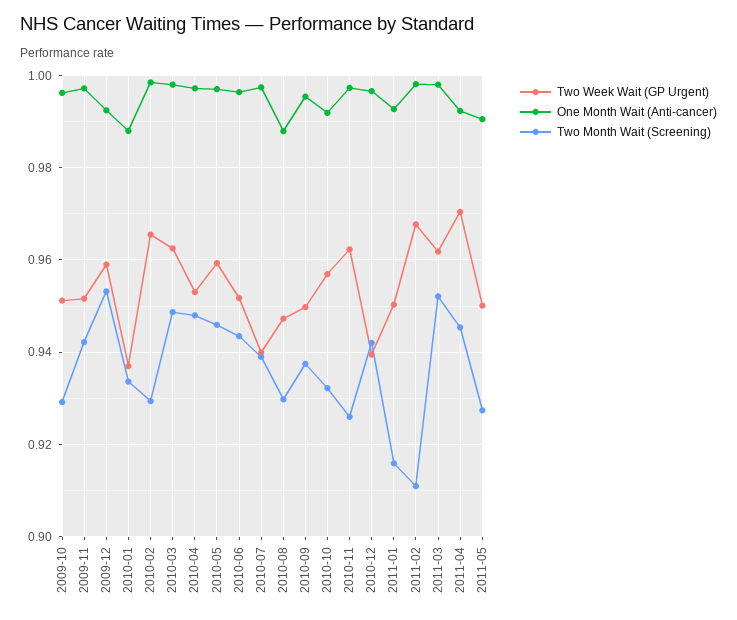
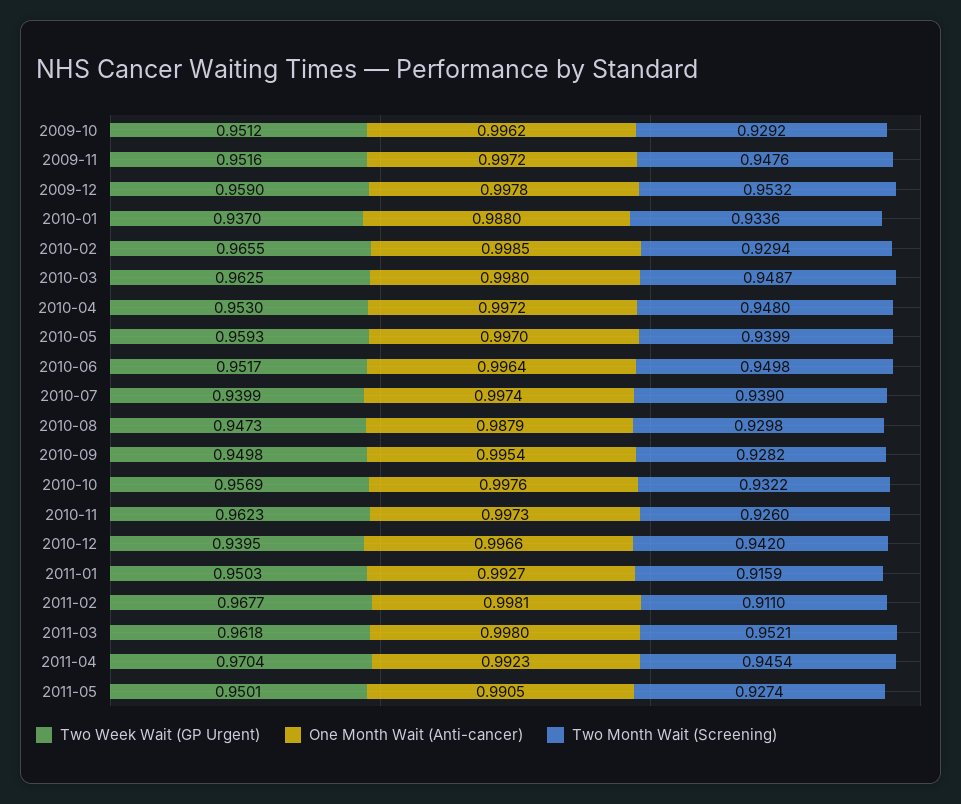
  {
    "Two Week Wait (GP Urgent)": {
      "2009-10": 0.9512,
      "2009-11": 0.9516,
      "2009-12": 0.959,
      "2010-01": 0.937,
      "2010-02": 0.9655,
      "2010-03": 0.9625,
      "2010-04": 0.953,
      "2010-05": 0.9593,
      "2010-06": 0.9517,
      "2010-07": 0.9399,
      "2010-08": 0.9473,
      "2010-09": 0.9498,
      "2010-10": 0.9569,
      "2010-11": 0.9623,
      "2010-12": 0.9395,
      "2011-01": 0.9503,
      "2011-02": 0.9677,
      "2011-03": 0.9618,
      "2011-04": 0.9704,
      "2011-05": 0.9501
    },
    "One Month Wait (Anti-cancer)": {
      "2009-10": 0.9962,
      "2009-11": 0.9972,
-     "2009-12": 0.992,
+     "2009-12": 0.9978,
      "2010-01": 0.988,
      "2010-02": 0.9985,
      "2010-03": 0.998,
      "2010-04": 0.9972,
      "2010-05": 0.997,
      "2010-06": 0.9964,
      "2010-07": 0.9974,
      "2010-08": 0.9879,
      "2010-09": 0.9954,
-     "2010-10": 0.992,
+     "2010-10": 0.9976,
      "2010-11": 0.9973,
      "2010-12": 0.9966,
      "2011-01": 0.9927,
      "2011-02": 0.9981,
      "2011-03": 0.998,
      "2011-04": 0.9923,
      "2011-05": 0.9905
    },
    "Two Month Wait (Screening)": {
      "2009-10": 0.9292,
-     "2009-11": 0.942,
+     "2009-11": 0.9476,
      "2009-12": 0.9532,
      "2010-01": 0.9336,
      "2010-02": 0.9294,
      "2010-03": 0.9487,
      "2010-04": 0.948,
-     "2010-05": 0.946,
+     "2010-05": 0.9399,
-     "2010-06": 0.944,
+     "2010-06": 0.9498,
      "2010-07": 0.939,
      "2010-08": 0.9298,
-     "2010-09": 0.938,
+     "2010-09": 0.9282,
      "2010-10": 0.9322,
      "2010-11": 0.926,
      "2010-12": 0.942,
      "2011-01": 0.9159,
      "2011-02": 0.911,
      "2011-03": 0.9521,
      "2011-04": 0.9454,
      "2011-05": 0.9274
    }
  }

